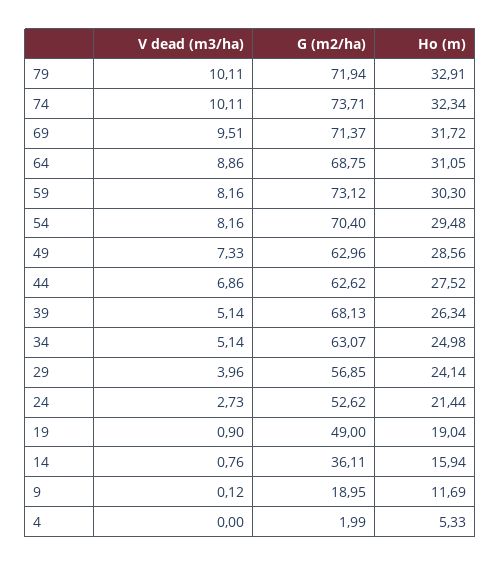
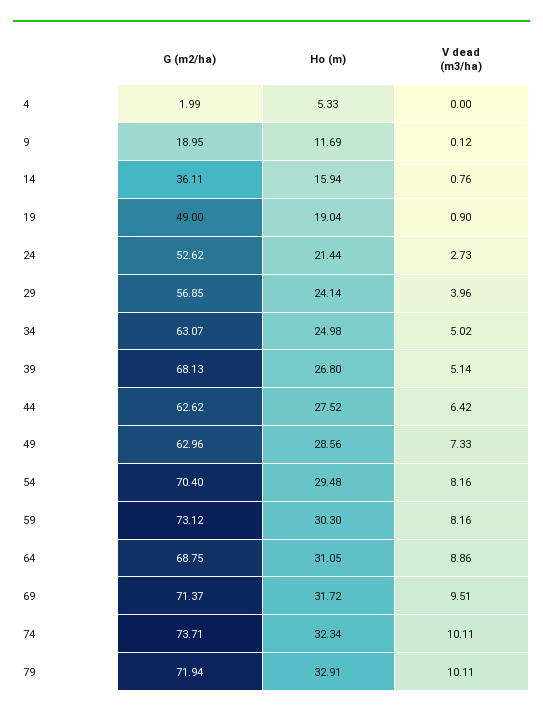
  {
    "V dead (m3/ha)": {
      "79": 10.11,
      "74": 10.11,
      "69": 9.51,
      "64": 8.86,
      "59": 8.16,
      "54": 8.16,
      "49": 7.33,
-     "44": 6.86,
+     "44": 6.42,
      "39": 5.14,
-     "34": 5.14,
+     "34": 5.02,
      "29": 3.96,
      "24": 2.73,
      "19": 0.9,
      "14": 0.76,
      "9": 0.12,
      "4": 0
    },
    "G (m2/ha)": {
      "79": 71.94,
      "74": 73.71,
      "69": 71.37,
      "64": 68.75,
      "59": 73.12,
      "54": 70.4,
      "49": 62.96,
      "44": 62.62,
      "39": 68.13,
      "34": 63.07,
      "29": 56.85,
      "24": 52.62,
      "19": 49,
      "14": 36.11,
      "9": 18.95,
      "4": 1.99
    },
    "Ho (m)": {
      "79": 32.91,
      "74": 32.34,
      "69": 31.72,
      "64": 31.05,
      "59": 30.3,
      "54": 29.48,
      "49": 28.56,
      "44": 27.52,
-     "39": 26.34,
+     "39": 26.8,
      "34": 24.98,
      "29": 24.14,
      "24": 21.44,
      "19": 19.04,
      "14": 15.94,
      "9": 11.69,
      "4": 5.33
    }
  }

